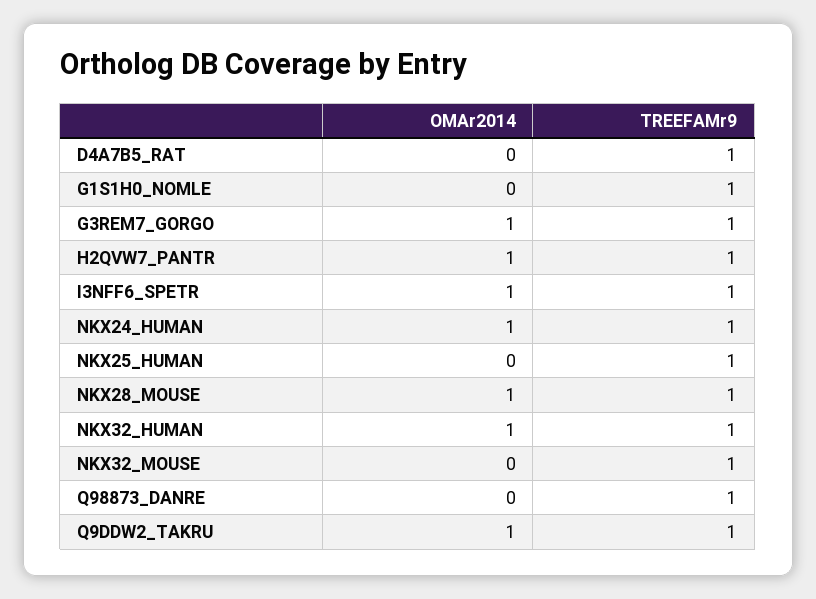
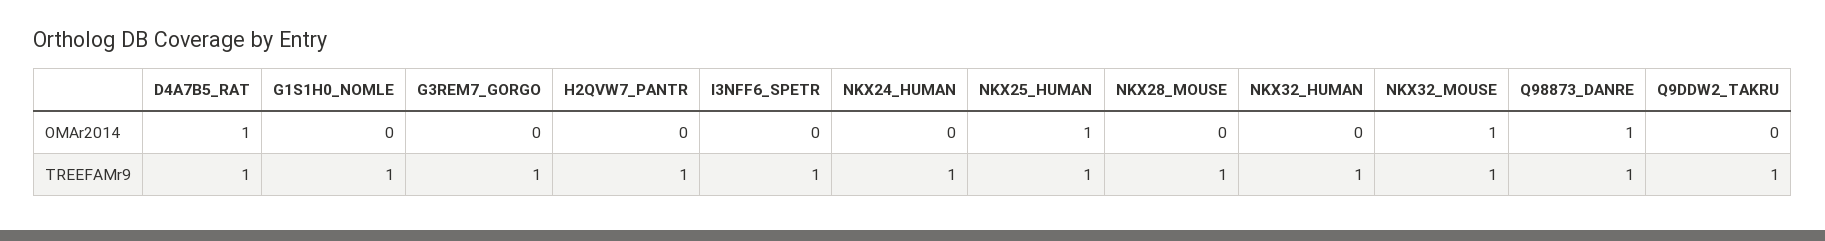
  {
    "OMAr2014": {
-     "D4A7B5_RAT": 0,
+     "D4A7B5_RAT": 1,
      "G1S1H0_NOMLE": 0,
-     "G3REM7_GORGO": 1,
+     "G3REM7_GORGO": 0,
-     "H2QVW7_PANTR": 1,
+     "H2QVW7_PANTR": 0,
-     "I3NFF6_SPETR": 1,
+     "I3NFF6_SPETR": 0,
-     "NKX24_HUMAN": 1,
+     "NKX24_HUMAN": 0,
-     "NKX25_HUMAN": 0,
+     "NKX25_HUMAN": 1,
-     "NKX28_MOUSE": 1,
+     "NKX28_MOUSE": 0,
-     "NKX32_HUMAN": 1,
+     "NKX32_HUMAN": 0,
-     "NKX32_MOUSE": 0,
+     "NKX32_MOUSE": 1,
-     "Q98873_DANRE": 0,
+     "Q98873_DANRE": 1,
-     "Q9DDW2_TAKRU": 1
+     "Q9DDW2_TAKRU": 0
    },
    "TREEFAMr9": {
      "D4A7B5_RAT": 1,
      "G1S1H0_NOMLE": 1,
      "G3REM7_GORGO": 1,
      "H2QVW7_PANTR": 1,
      "I3NFF6_SPETR": 1,
      "NKX24_HUMAN": 1,
      "NKX25_HUMAN": 1,
      "NKX28_MOUSE": 1,
      "NKX32_HUMAN": 1,
      "NKX32_MOUSE": 1,
      "Q98873_DANRE": 1,
      "Q9DDW2_TAKRU": 1
    }
  }

